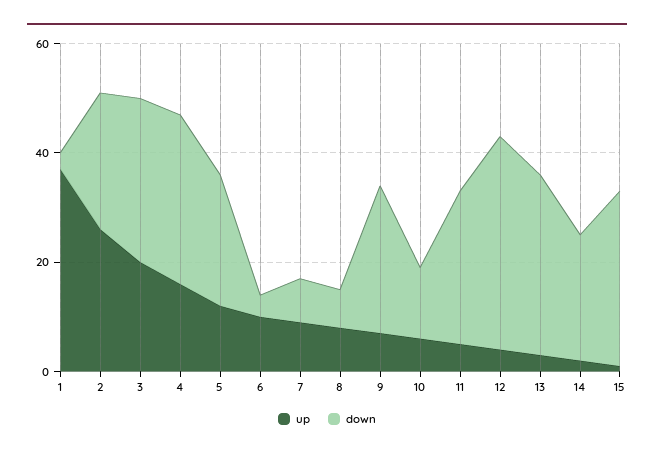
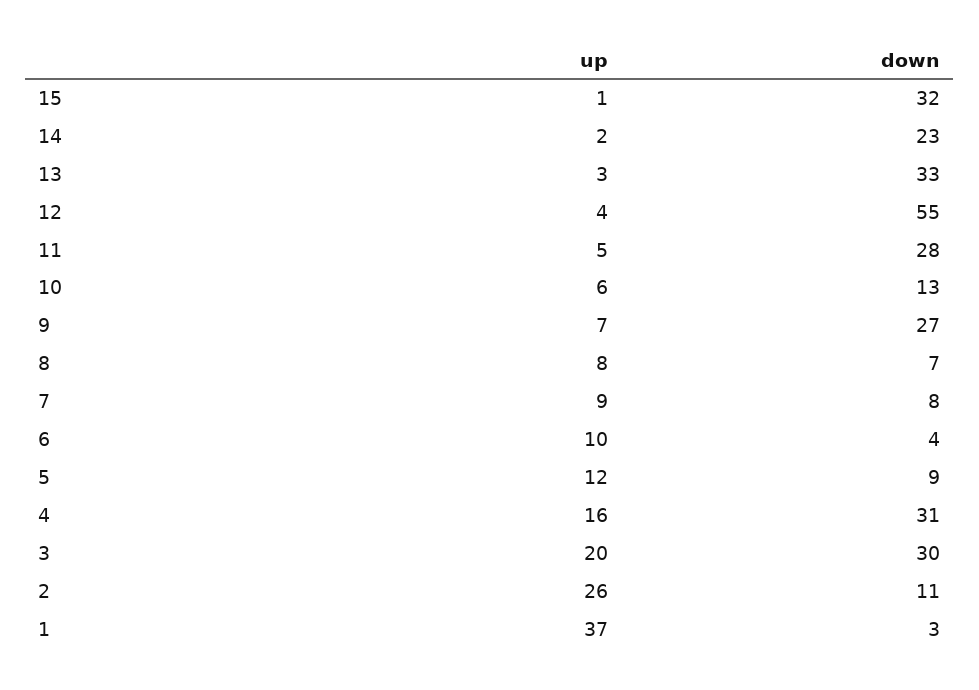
  {
    "up": {
      "1": 37,
      "2": 26,
      "3": 20,
      "4": 16,
      "5": 12,
      "6": 10,
      "7": 9,
      "8": 8,
      "9": 7,
      "10": 6,
      "11": 5,
      "12": 4,
      "13": 3,
      "14": 2,
      "15": 1
    },
    "down": {
      "1": 3,
-     "2": 25,
+     "2": 11,
      "3": 30,
      "4": 31,
-     "5": 25,
+     "5": 9,
      "6": 4,
      "7": 8,
      "8": 7,
      "9": 27,
      "10": 13,
      "11": 28,
-     "12": 40,
+     "12": 55,
      "13": 33,
      "14": 23,
      "15": 32
    }
  }

